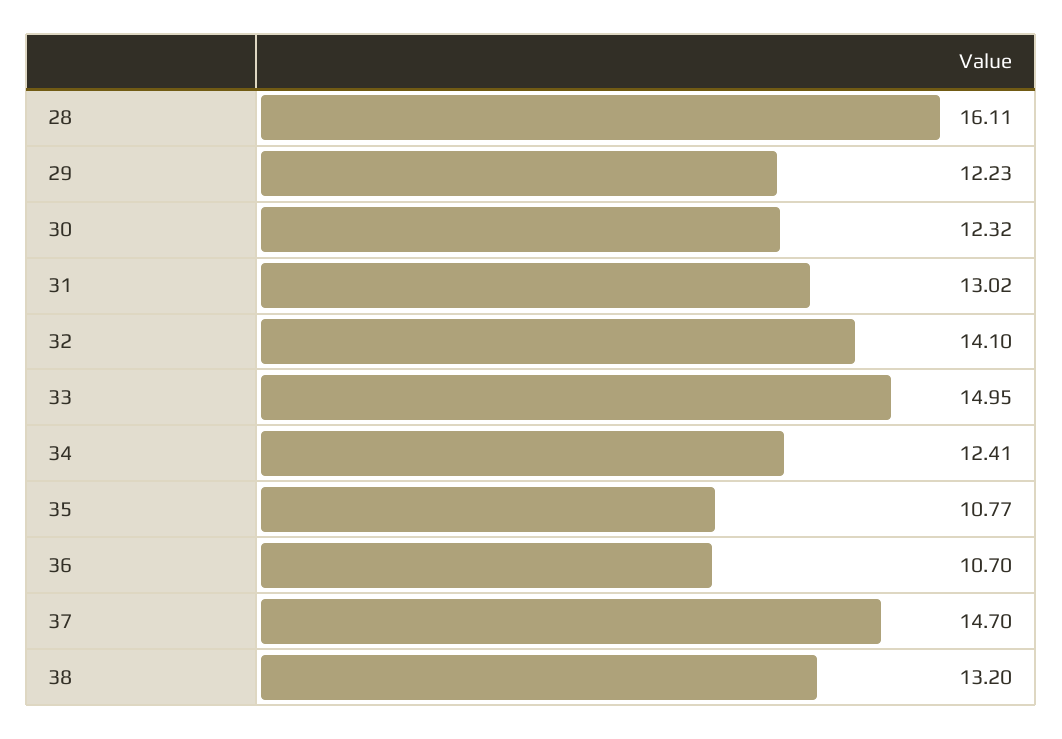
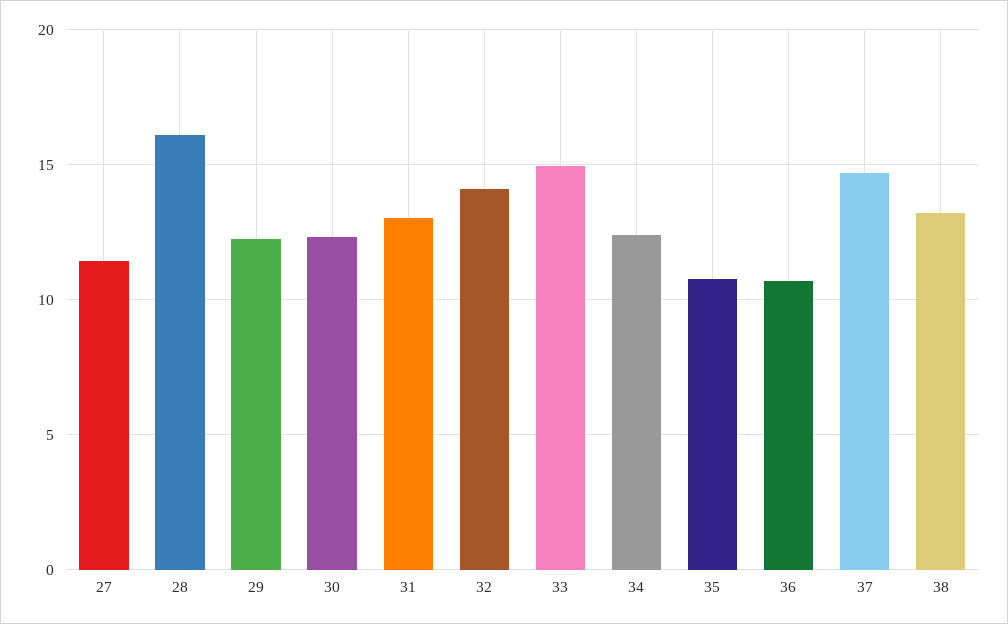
  {
    "28": 16.11,
    "29": 12.23,
    "30": 12.32,
    "31": 13.02,
    "32": 14.1,
    "33": 14.95,
    "34": 12.41,
    "35": 10.77,
    "36": 10.7,
    "37": 14.7,
-   "38": 13.2
+   "38": 13.2,
+   "27": 11.5
  }

